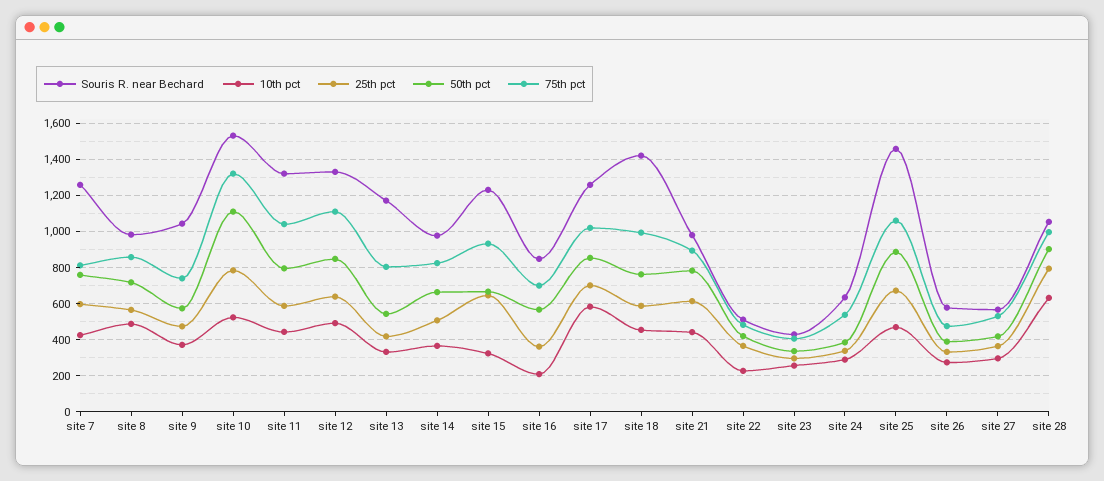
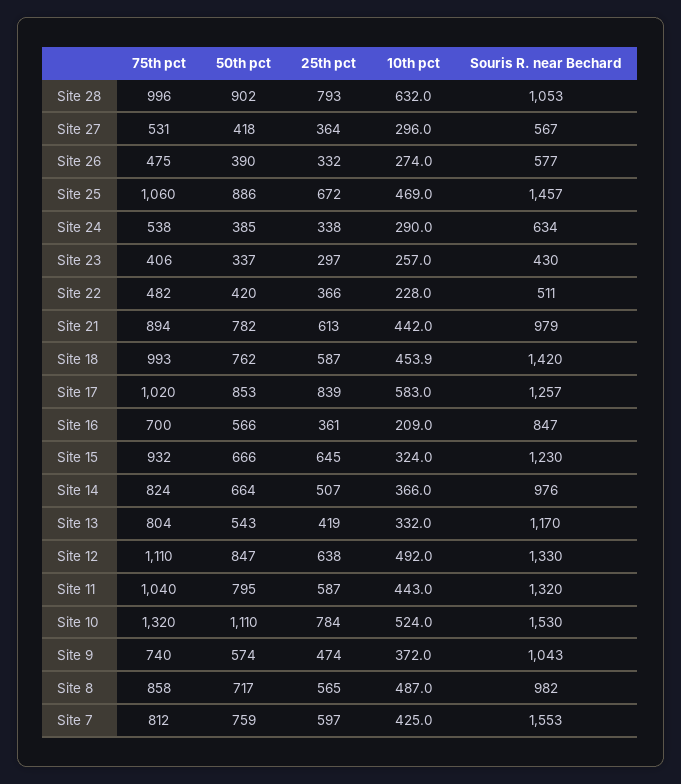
  {
    "Souris R. near Bechard": {
-     "site 7": 1250,
+     "site 7": 1553,
      "site 8": 982,
      "site 9": 1043,
      "site 10": 1530,
      "site 11": 1320,
      "site 12": 1330,
      "site 13": 1170,
      "site 14": 976,
      "site 15": 1230,
      "site 16": 847,
      "site 17": 1257,
      "site 18": 1420,
      "site 21": 979,
      "site 22": 511,
      "site 23": 430,
      "site 24": 634,
      "site 25": 1457,
      "site 26": 577,
      "site 27": 567,
      "site 28": 1053
    },
    "10th pct": {
      "site 7": 425,
      "site 8": 487,
      "site 9": 372,
      "site 10": 524,
      "site 11": 443,
      "site 12": 492,
      "site 13": 332,
      "site 14": 366,
      "site 15": 324,
      "site 16": 209,
      "site 17": 583,
      "site 18": 453.9,
      "site 21": 442,
      "site 22": 228,
      "site 23": 257,
      "site 24": 290,
      "site 25": 469,
      "site 26": 274,
      "site 27": 296,
      "site 28": 632
    },
    "25th pct": {
      "site 7": 597,
      "site 8": 565,
      "site 9": 474,
      "site 10": 784,
      "site 11": 587,
      "site 12": 638,
      "site 13": 419,
      "site 14": 507,
      "site 15": 645,
      "site 16": 361,
-     "site 17": 700,
+     "site 17": 839,
      "site 18": 587,
      "site 21": 613,
      "site 22": 366,
      "site 23": 297,
      "site 24": 338,
      "site 25": 672,
      "site 26": 332,
      "site 27": 364,
      "site 28": 793
    },
    "50th pct": {
      "site 7": 759,
      "site 8": 717,
      "site 9": 574,
      "site 10": 1110,
      "site 11": 795,
      "site 12": 847,
      "site 13": 543,
      "site 14": 664,
      "site 15": 666,
      "site 16": 566,
      "site 17": 853,
      "site 18": 762,
      "site 21": 782,
      "site 22": 420,
      "site 23": 337,
      "site 24": 385,
      "site 25": 886,
      "site 26": 390,
      "site 27": 418,
      "site 28": 902
    },
    "75th pct": {
      "site 7": 812,
      "site 8": 858,
      "site 9": 740,
      "site 10": 1320,
      "site 11": 1040,
      "site 12": 1110,
      "site 13": 804,
      "site 14": 824,
      "site 15": 932,
      "site 16": 700,
      "site 17": 1020,
      "site 18": 993,
      "site 21": 894,
      "site 22": 482,
      "site 23": 406,
      "site 24": 538,
      "site 25": 1060,
      "site 26": 475,
      "site 27": 531,
      "site 28": 996
    }
  }

